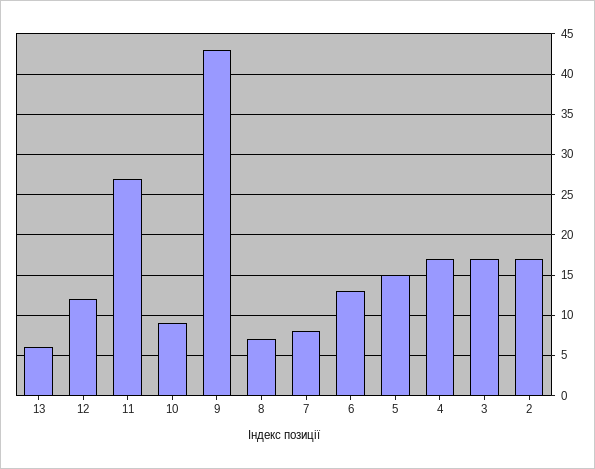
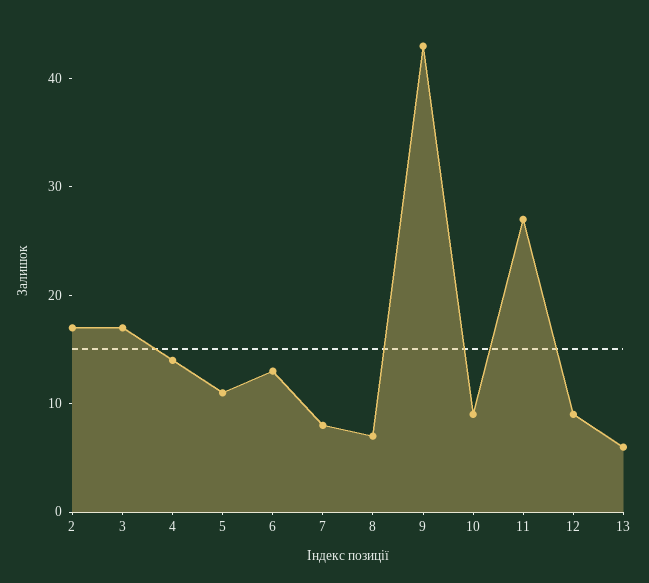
  {
    "13": 6,
-   "12": 12,
+   "12": 9,
    "11": 27,
    "10": 9,
    "9": 43,
    "8": 7,
    "7": 8,
    "6": 13,
-   "5": 15,
+   "5": 11,
-   "4": 17,
+   "4": 14,
    "3": 17,
    "2": 17
  }

